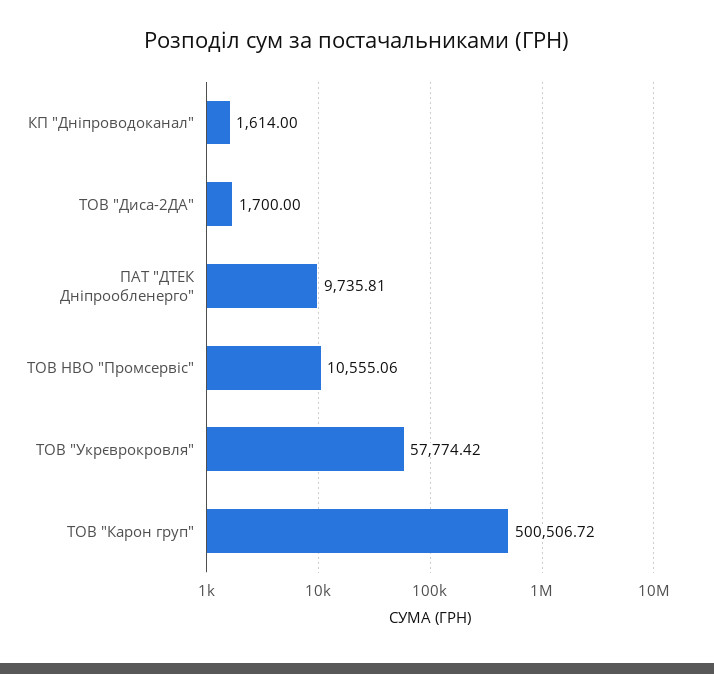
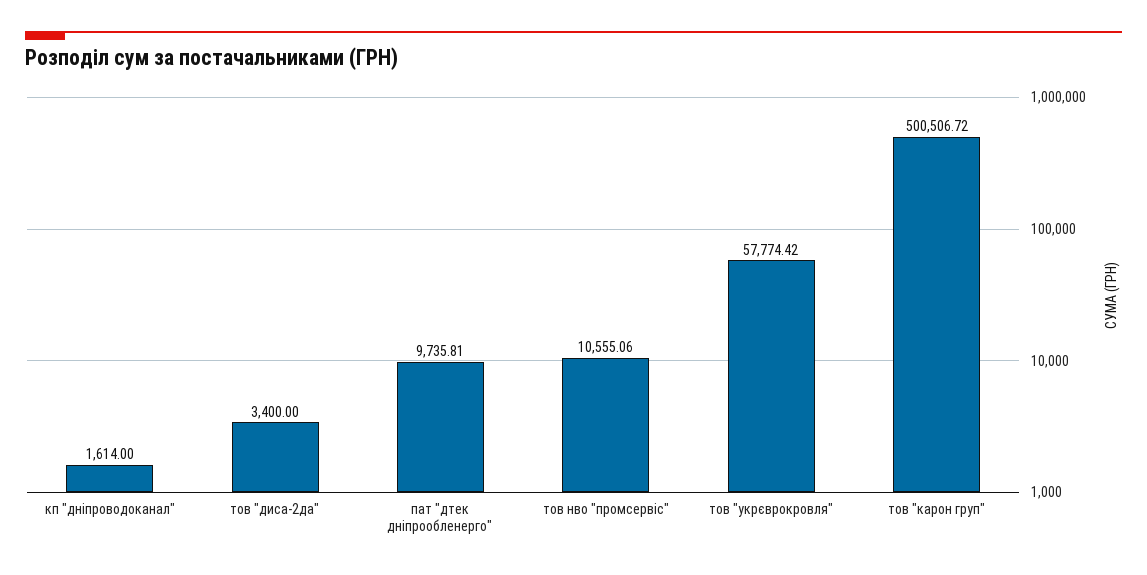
  {
    "КП \"Дніпроводоканал\"": 1614,
-   "ТОВ \"Диса-2ДА\"": 1700,
+   "ТОВ \"Диса-2ДА\"": 3400,
    "ПАТ \"ДТЕК Дніпрообленерго\"": 9735.81,
    "ТОВ НВО \"Промсервіс\"": 10555.06,
    "ТОВ \"Укрєврокровля\"": 57774.42,
    "ТОВ \"Карон груп\"": 500506.72
  }

